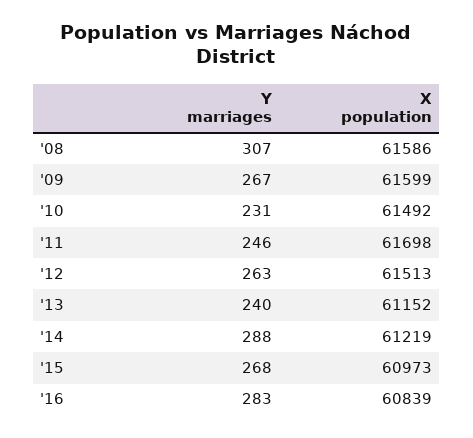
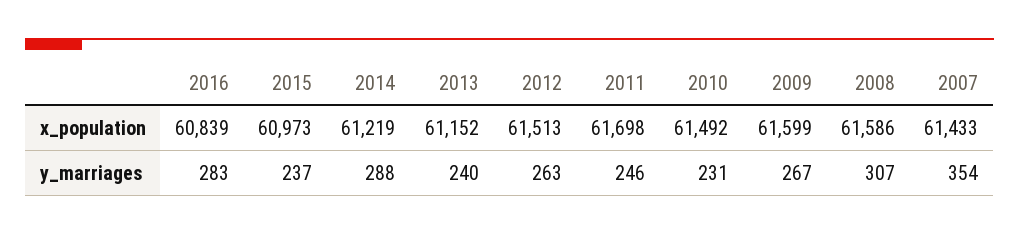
  {
    "Y marriages": {
      "'08": 307,
      "'09": 267,
      "'10": 231,
      "'11": 246,
      "'12": 263,
      "'13": 240,
      "'14": 288,
-     "'15": 268,
+     "'15": 237,
-     "'16": 283
+     "'16": 283,
+     "2007": 354
    },
    "X population": {
      "'08": 61586,
      "'09": 61599,
      "'10": 61492,
      "'11": 61698,
      "'12": 61513,
      "'13": 61152,
      "'14": 61219,
      "'15": 60973,
-     "'16": 60839
+     "'16": 60839,
+     "2007": 61433
    }
  }

